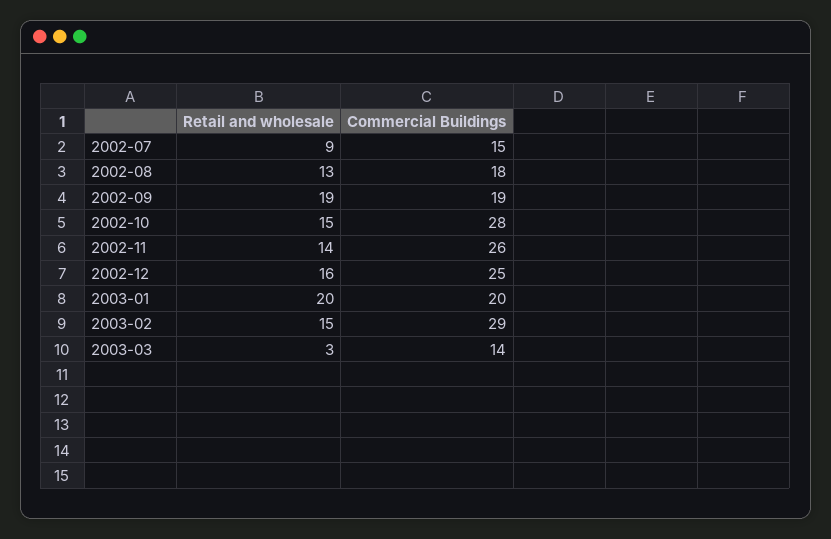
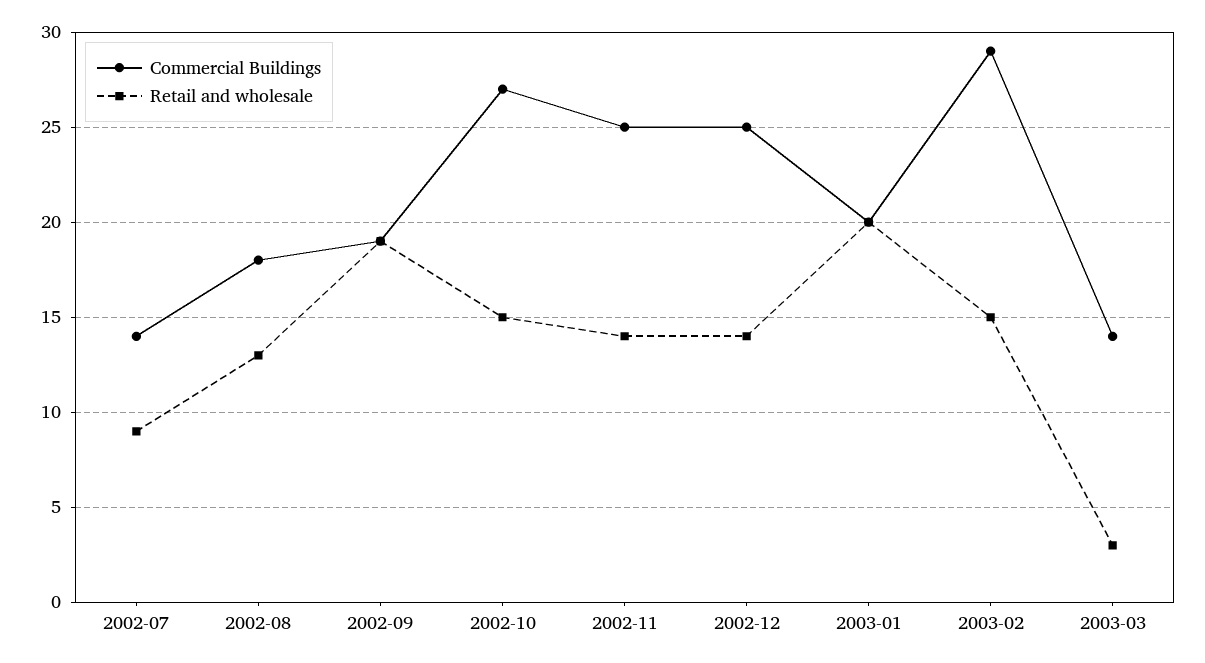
  {
    "Retail and wholesale": {
      "2002-07": 9,
      "2002-08": 13,
      "2002-09": 19,
      "2002-10": 15,
      "2002-11": 14,
-     "2002-12": 16,
+     "2002-12": 14,
      "2003-01": 20,
      "2003-02": 15,
      "2003-03": 3
    },
    "Commercial Buildings": {
-     "2002-07": 15,
+     "2002-07": 14,
      "2002-08": 18,
      "2002-09": 19,
-     "2002-10": 28,
+     "2002-10": 27,
-     "2002-11": 26,
+     "2002-11": 25,
      "2002-12": 25,
      "2003-01": 20,
      "2003-02": 29,
      "2003-03": 14
    }
  }

